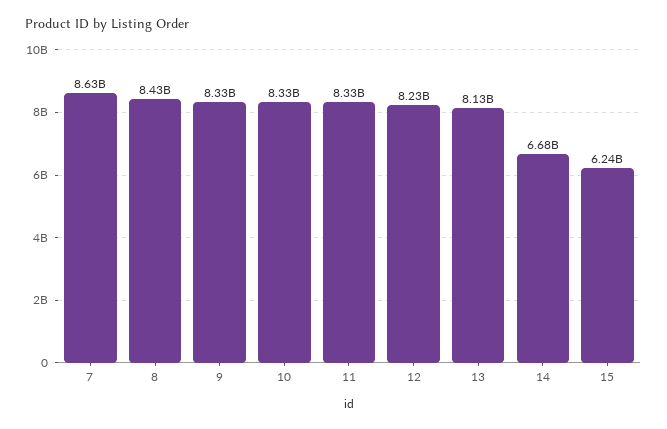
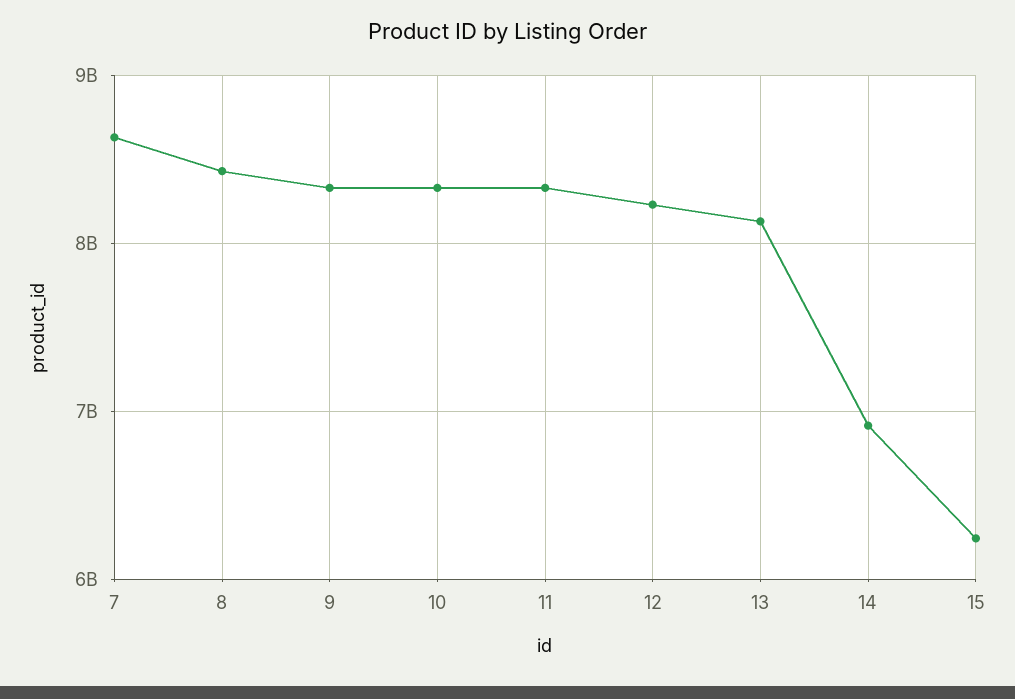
  {
    "7": 8630000000,
    "8": 8430000000,
    "9": 8330000000,
    "10": 8330000000,
    "11": 8330000000,
    "12": 8230000000,
    "13": 8130000000,
-   "14": 6680000000,
+   "14": 6900000000,
    "15": 6240000000
  }

